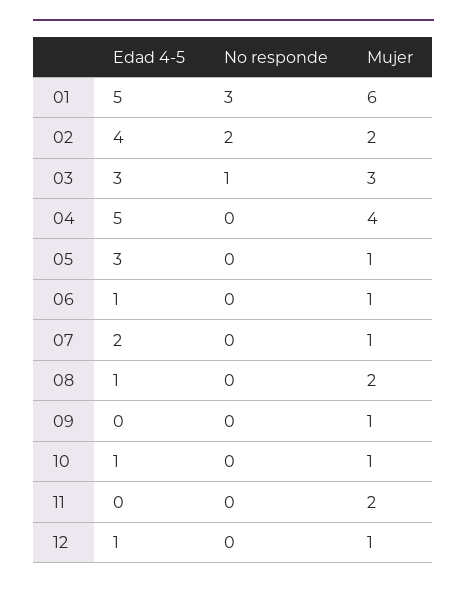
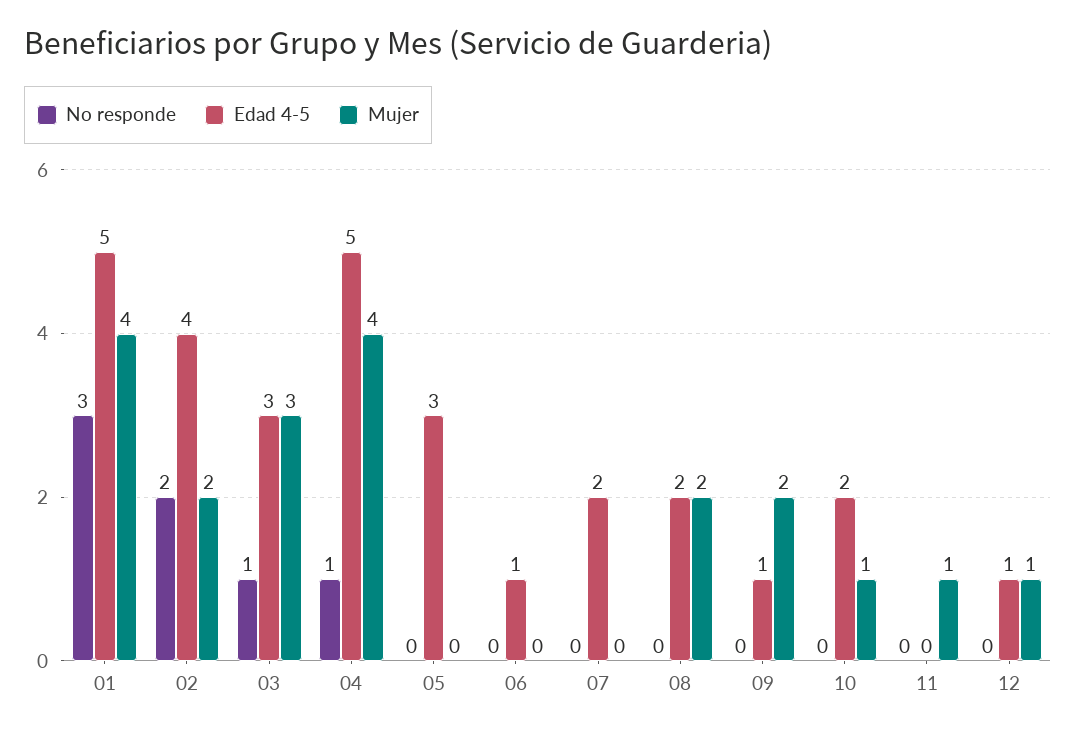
  {
    "Edad 4-5": {
      "01": 5,
      "02": 4,
      "03": 3,
      "04": 5,
      "05": 3,
      "06": 1,
      "07": 2,
-     "08": 1,
+     "08": 2,
-     "09": 0,
+     "09": 1,
-     "10": 1,
+     "10": 2,
      "11": 0,
      "12": 1
    },
    "No responde": {
      "01": 3,
      "02": 2,
      "03": 1,
-     "04": 0,
+     "04": 1,
      "05": 0,
      "06": 0,
      "07": 0,
      "08": 0,
      "09": 0,
      "10": 0,
      "11": 0,
      "12": 0
    },
    "Mujer": {
-     "01": 6,
+     "01": 4,
      "02": 2,
      "03": 3,
      "04": 4,
-     "05": 1,
+     "05": 0,
-     "06": 1,
+     "06": 0,
-     "07": 1,
+     "07": 0,
      "08": 2,
-     "09": 1,
+     "09": 2,
      "10": 1,
-     "11": 2,
+     "11": 1,
      "12": 1
    }
  }

